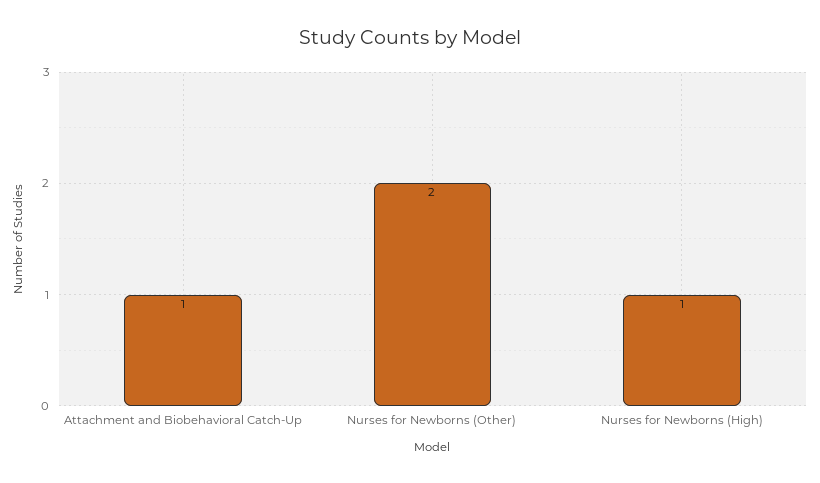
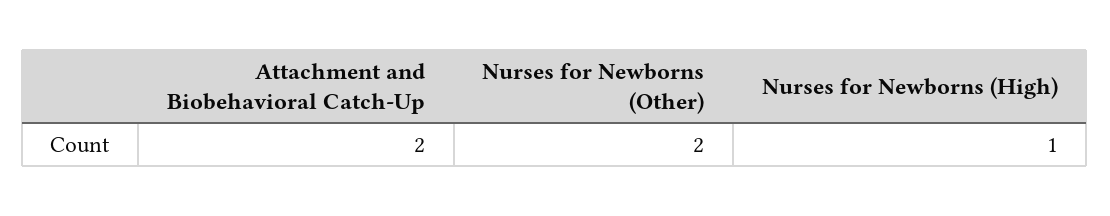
  {
-   "Attachment and Biobehavioral Catch-Up": 1,
+   "Attachment and Biobehavioral Catch-Up": 2,
    "Nurses for Newborns (Other)": 2,
    "Nurses for Newborns (High)": 1
  }

